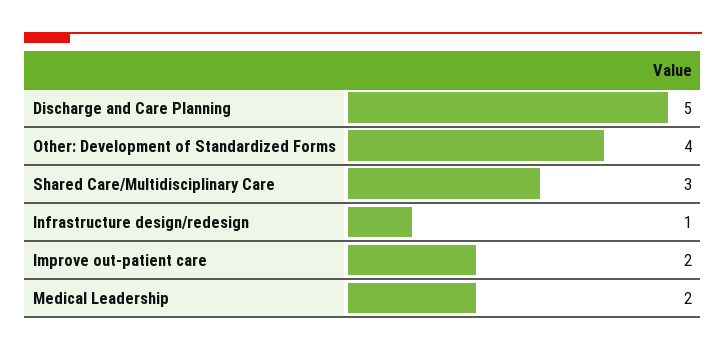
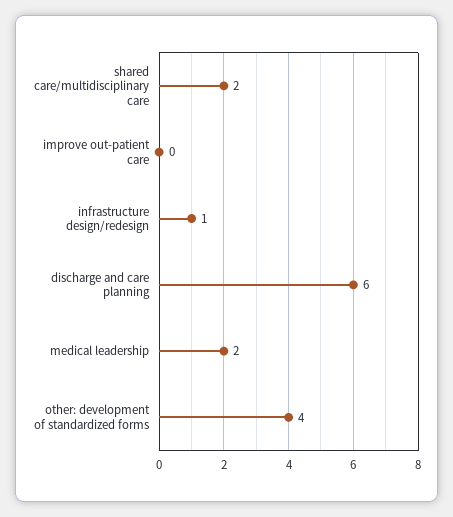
  {
-   "Discharge and Care Planning": 5,
+   "Discharge and Care Planning": 6,
    "Other: Development of Standardized Forms": 4,
-   "Shared Care/Multidisciplinary Care": 3,
+   "Shared Care/Multidisciplinary Care": 2,
    "Infrastructure design/redesign": 1,
-   "Improve out-patient care": 2,
+   "Improve out-patient care": 0,
    "Medical Leadership": 2
  }

